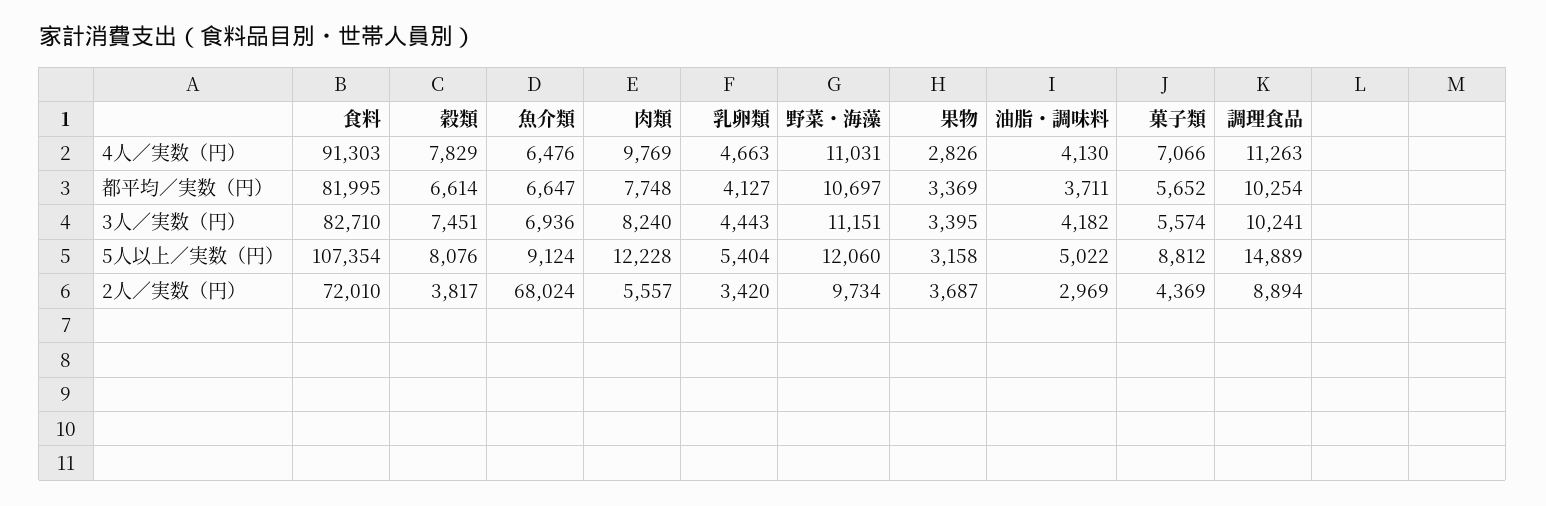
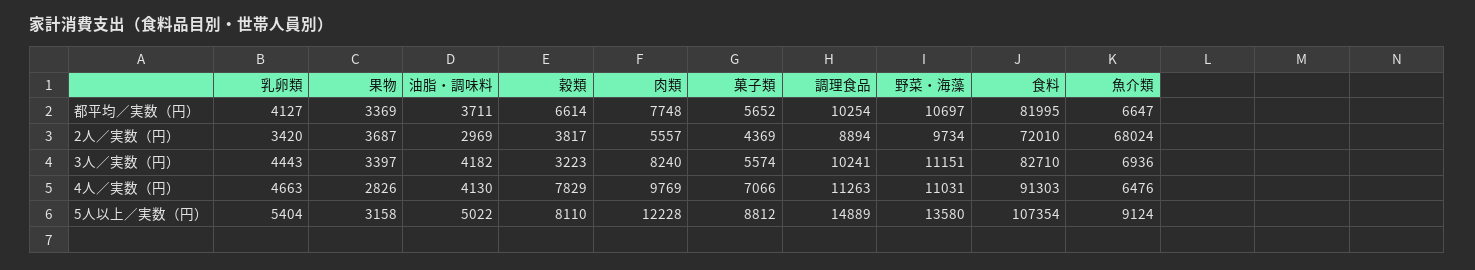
  {
    "食料": {
      "4人／実数（円）": 91303,
      "都平均／実数（円）": 81995,
      "3人／実数（円）": 82710,
      "5人以上／実数（円）": 107354,
      "2人／実数（円）": 72010
    },
    "穀類": {
      "4人／実数（円）": 7829,
      "都平均／実数（円）": 6614,
-     "3人／実数（円）": 7451,
+     "3人／実数（円）": 3223,
-     "5人以上／実数（円）": 8076,
+     "5人以上／実数（円）": 8110,
      "2人／実数（円）": 3817
    },
    "魚介類": {
      "4人／実数（円）": 6476,
      "都平均／実数（円）": 6647,
      "3人／実数（円）": 6936,
      "5人以上／実数（円）": 9124,
      "2人／実数（円）": 68024
    },
    "肉類": {
      "4人／実数（円）": 9769,
      "都平均／実数（円）": 7748,
      "3人／実数（円）": 8240,
      "5人以上／実数（円）": 12228,
      "2人／実数（円）": 5557
    },
    "乳卵類": {
      "4人／実数（円）": 4663,
      "都平均／実数（円）": 4127,
      "3人／実数（円）": 4443,
      "5人以上／実数（円）": 5404,
      "2人／実数（円）": 3420
    },
    "野菜・海藻": {
      "4人／実数（円）": 11031,
      "都平均／実数（円）": 10697,
      "3人／実数（円）": 11151,
-     "5人以上／実数（円）": 12060,
+     "5人以上／実数（円）": 13580,
      "2人／実数（円）": 9734
    },
    "果物": {
      "4人／実数（円）": 2826,
      "都平均／実数（円）": 3369,
-     "3人／実数（円）": 3395,
+     "3人／実数（円）": 3397,
      "5人以上／実数（円）": 3158,
      "2人／実数（円）": 3687
    },
    "油脂・調味料": {
      "4人／実数（円）": 4130,
      "都平均／実数（円）": 3711,
      "3人／実数（円）": 4182,
      "5人以上／実数（円）": 5022,
      "2人／実数（円）": 2969
    },
    "菓子類": {
      "4人／実数（円）": 7066,
      "都平均／実数（円）": 5652,
      "3人／実数（円）": 5574,
      "5人以上／実数（円）": 8812,
      "2人／実数（円）": 4369
    },
    "調理食品": {
      "4人／実数（円）": 11263,
      "都平均／実数（円）": 10254,
      "3人／実数（円）": 10241,
      "5人以上／実数（円）": 14889,
      "2人／実数（円）": 8894
    }
  }

